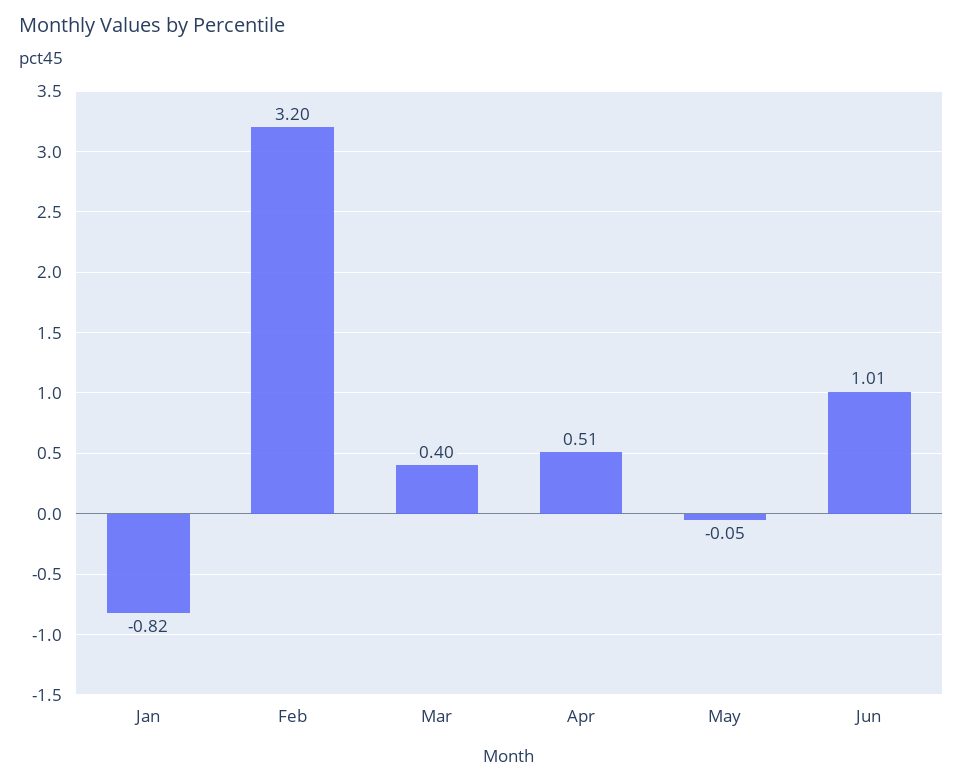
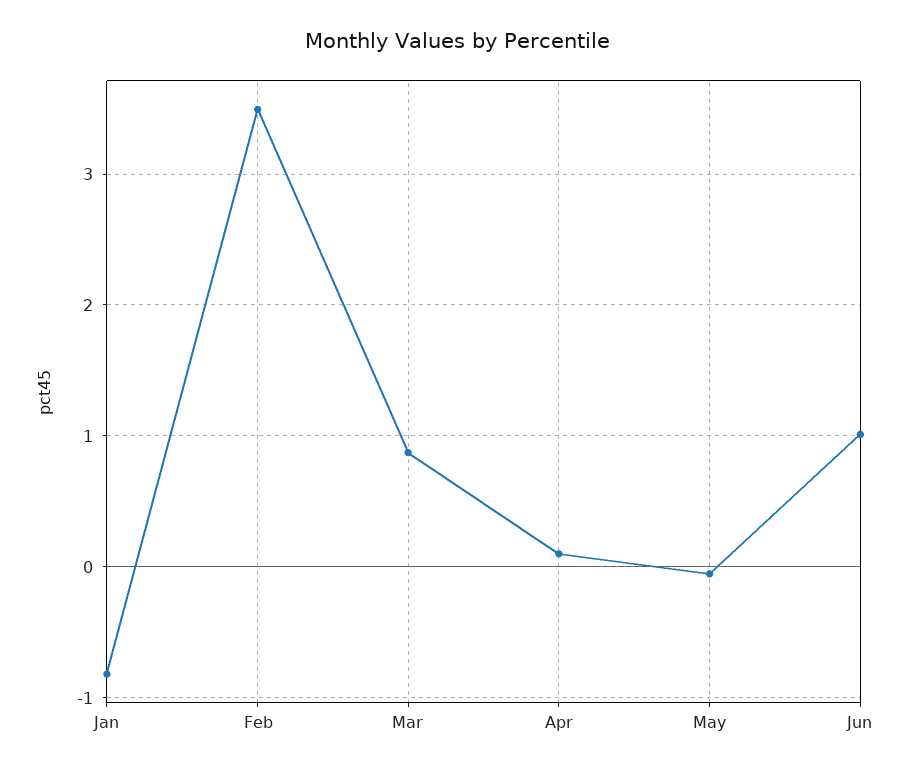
  {
    "Jan": -0.82,
-   "Feb": 3.2,
+   "Feb": 3.5,
-   "Mar": 0.4,
+   "Mar": 0.9,
-   "Apr": 0.51,
+   "Apr": 0.1,
    "May": -0.05,
    "Jun": 1.01
  }

